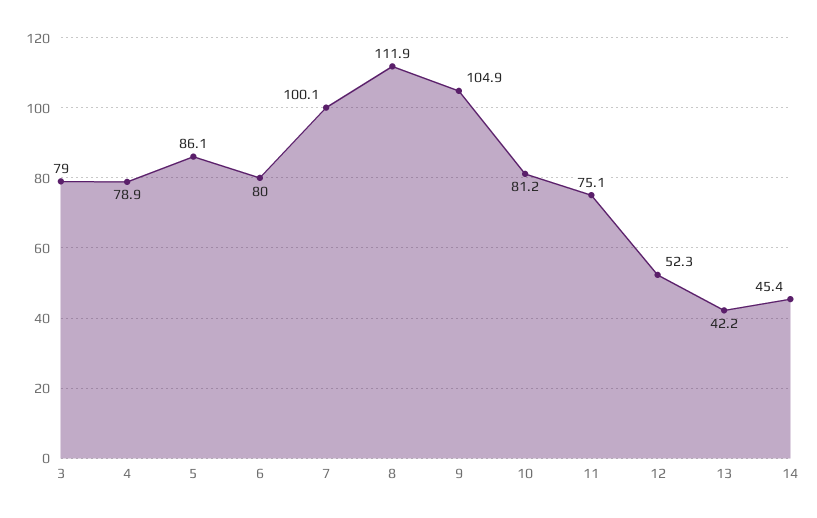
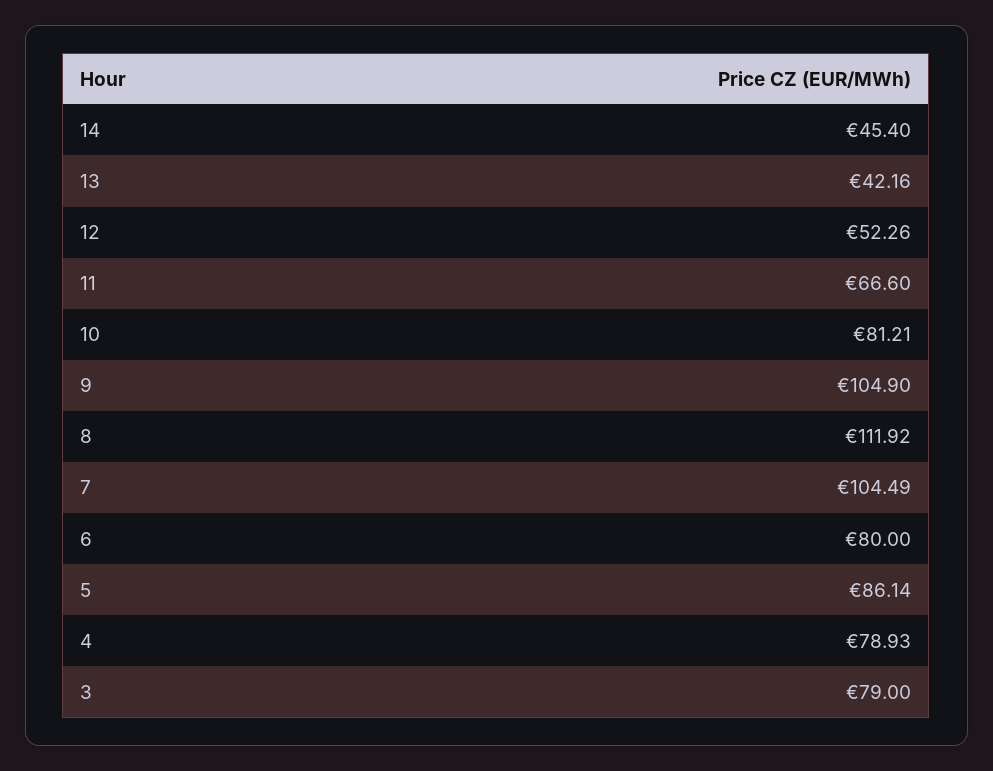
  {
    "3": 79,
    "4": 78.93,
    "5": 86.14,
    "6": 80,
-   "7": 100.1,
+   "7": 104.49,
    "8": 111.92,
    "9": 104.9,
    "10": 81.21,
-   "11": 75.1,
+   "11": 66.6,
    "12": 52.26,
    "13": 42.16,
    "14": 45.4
  }

